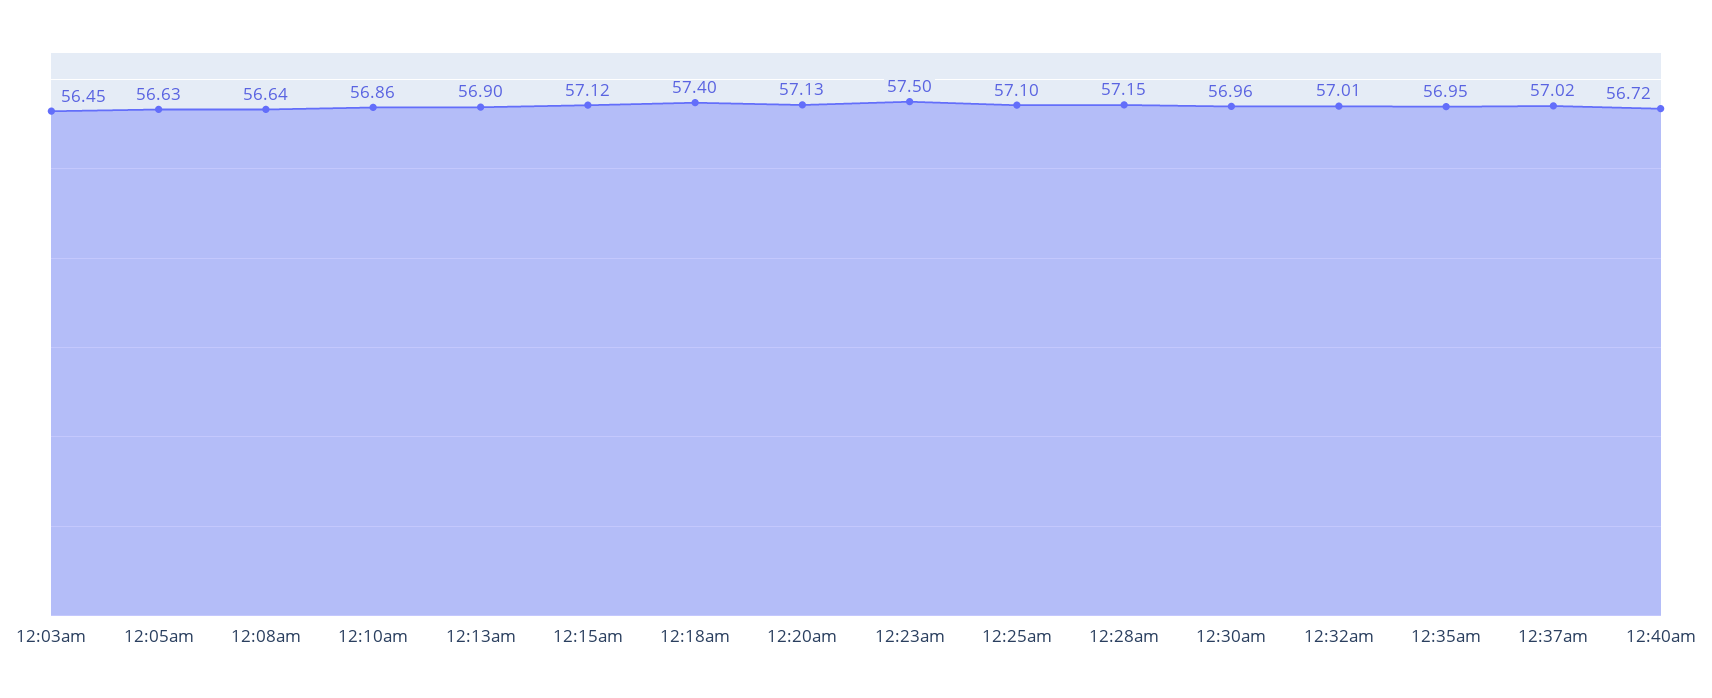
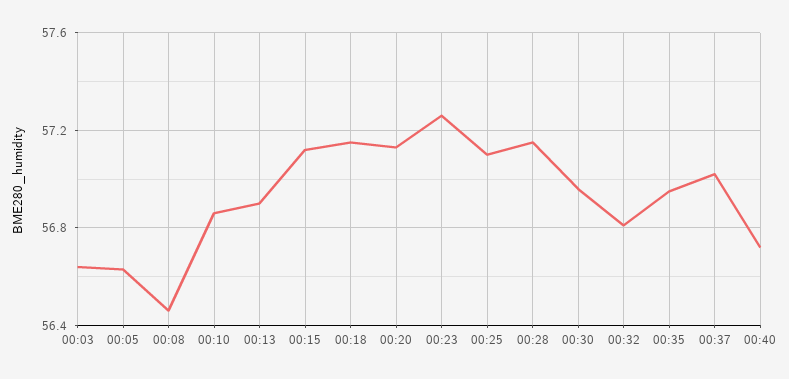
  {
-   "12:03am": 56.45,
+   "12:03am": 56.65,
    "12:05am": 56.63,
-   "12:08am": 56.64,
+   "12:08am": 56.45,
    "12:10am": 56.86,
    "12:13am": 56.9,
    "12:15am": 57.12,
-   "12:18am": 57.4,
+   "12:18am": 57.15,
    "12:20am": 57.13,
-   "12:23am": 57.5,
+   "12:23am": 57.25,
    "12:25am": 57.1,
    "12:28am": 57.15,
    "12:30am": 56.96,
-   "12:32am": 57.01,
+   "12:32am": 56.8,
    "12:35am": 56.95,
    "12:37am": 57.02,
    "12:40am": 56.72
  }

